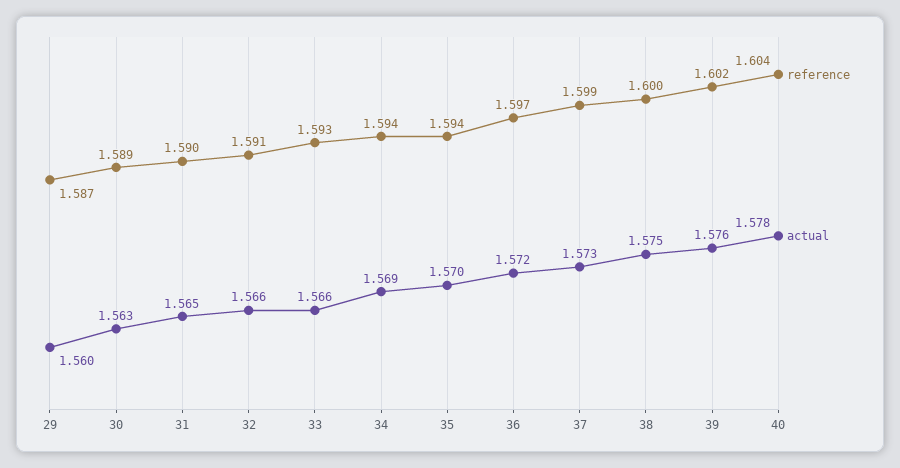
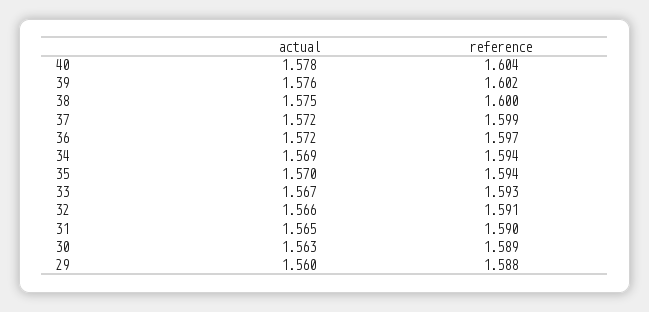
  {
    "reference": {
-     "29": 1.587,
+     "29": 1.588,
      "30": 1.589,
      "31": 1.59,
      "32": 1.591,
      "33": 1.593,
      "34": 1.594,
      "35": 1.594,
      "36": 1.597,
      "37": 1.599,
      "38": 1.6,
      "39": 1.602,
      "40": 1.604
    },
    "actual": {
      "29": 1.56,
      "30": 1.563,
      "31": 1.565,
      "32": 1.566,
-     "33": 1.566,
+     "33": 1.567,
      "34": 1.569,
      "35": 1.57,
      "36": 1.572,
-     "37": 1.573,
+     "37": 1.572,
      "38": 1.575,
      "39": 1.576,
      "40": 1.578
    }
  }

